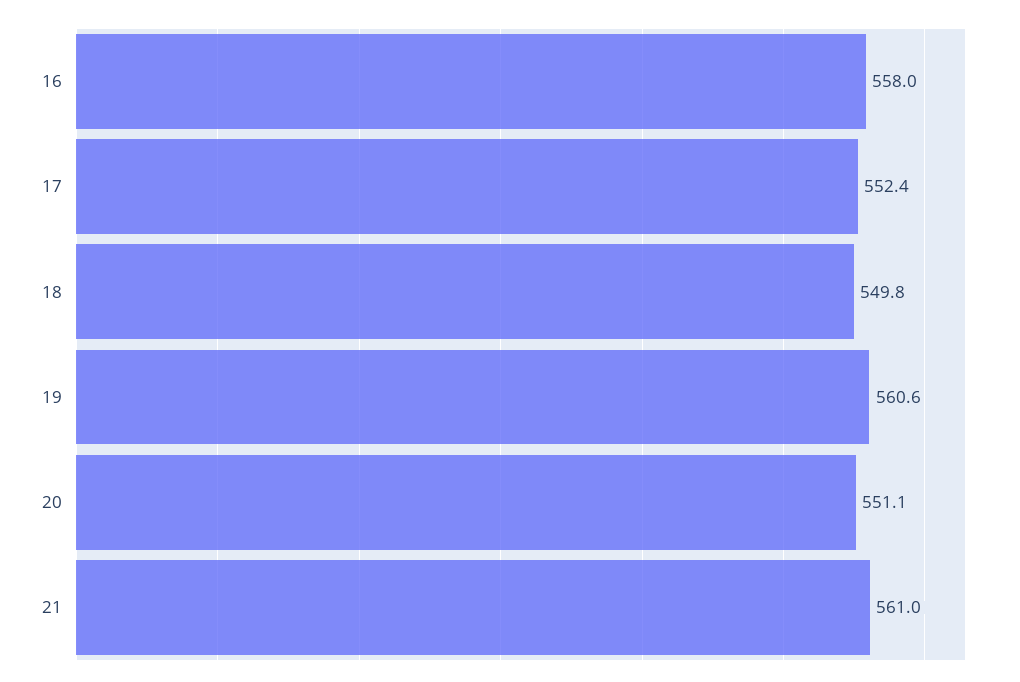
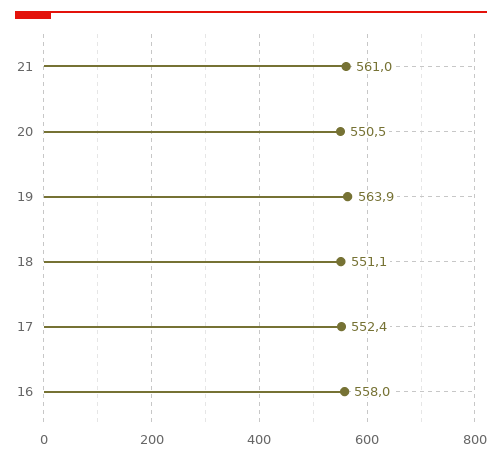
  {
    "16": 558,
    "17": 552.4,
-   "18": 549.8,
+   "18": 551.1,
-   "19": 560.6,
+   "19": 563.9,
-   "20": 551.1,
+   "20": 550.5,
    "21": 561
  }

